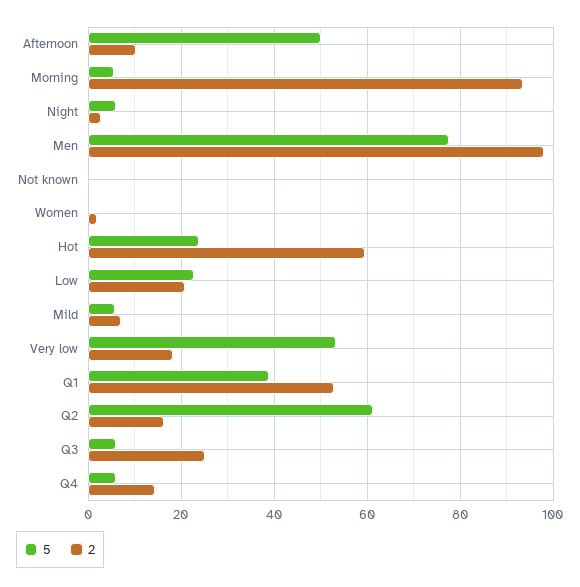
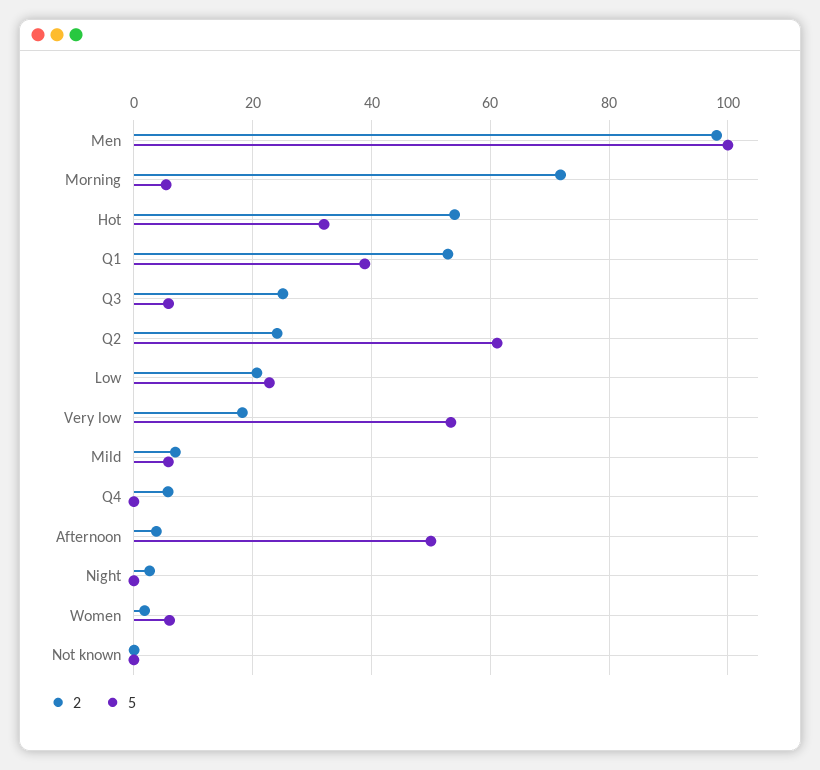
  {
    "5": {
      "Afternoon": 50,
      "Morning": 6,
-     "Night": 6,
+     "Night": 0,
-     "Men": 78,
+     "Men": 100,
      "Not known": 0,
-     "Women": 0,
+     "Women": 6,
-     "Hot": 24,
+     "Hot": 32,
      "Low": 22,
      "Mild": 6,
      "Very low": 54,
      "Q1": 38,
      "Q2": 62,
      "Q3": 6,
-     "Q4": 6
+     "Q4": 0
    },
    "2": {
-     "Afternoon": 10,
+     "Afternoon": 4,
-     "Morning": 94,
+     "Morning": 72,
      "Night": 2,
      "Men": 98,
      "Not known": 0,
      "Women": 2,
-     "Hot": 60,
+     "Hot": 54,
      "Low": 20,
      "Mild": 6,
      "Very low": 18,
      "Q1": 52,
-     "Q2": 16,
+     "Q2": 24,
      "Q3": 26,
-     "Q4": 14
+     "Q4": 6
    }
  }

